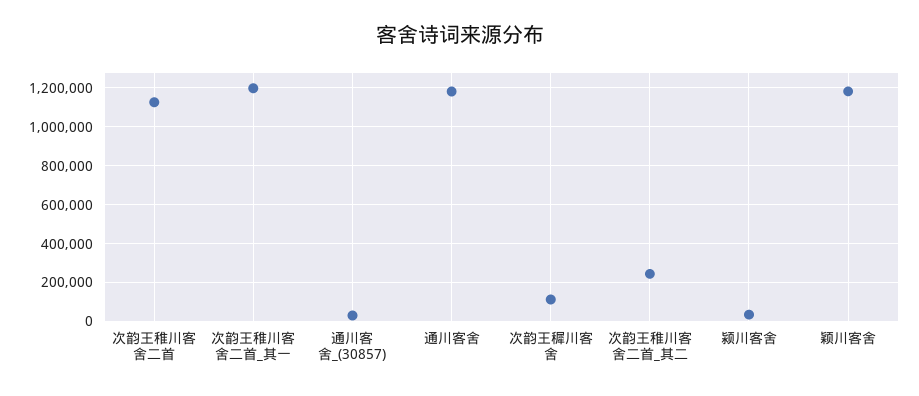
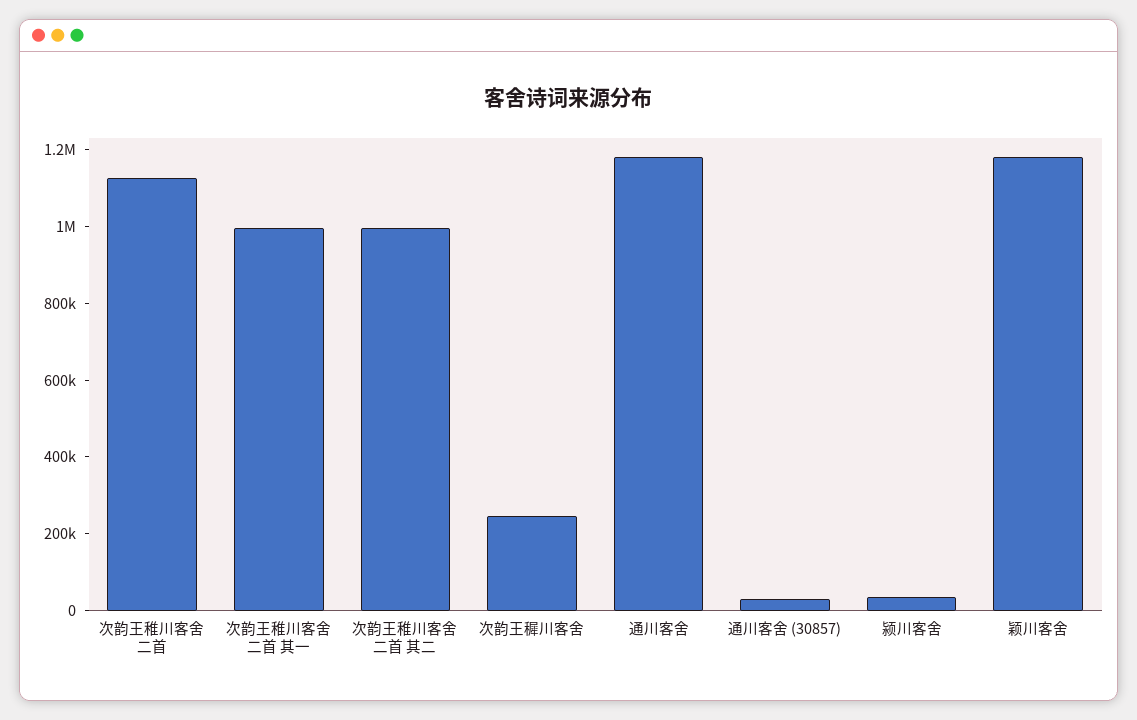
  {
    "次韵王稚川客舍二首": 1150000,
-   "次韵王稚川客舍二首_其一": 1200000,
+   "次韵王稚川客舍二首_其一": 1000000,
    "通川客舍_(30857)": 50000,
    "通川客舍": 1200000,
-   "次韵王穉川客舍": 100000,
+   "次韵王穉川客舍": 250000,
-   "次韵王稚川客舍二首_其二": 250000,
+   "次韵王稚川客舍二首_其二": 1000000,
    "颍川客舍": 50000,
    "颖川客舍": 1200000
  }

